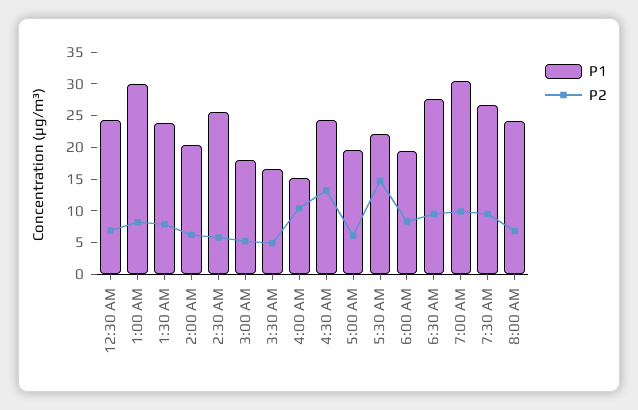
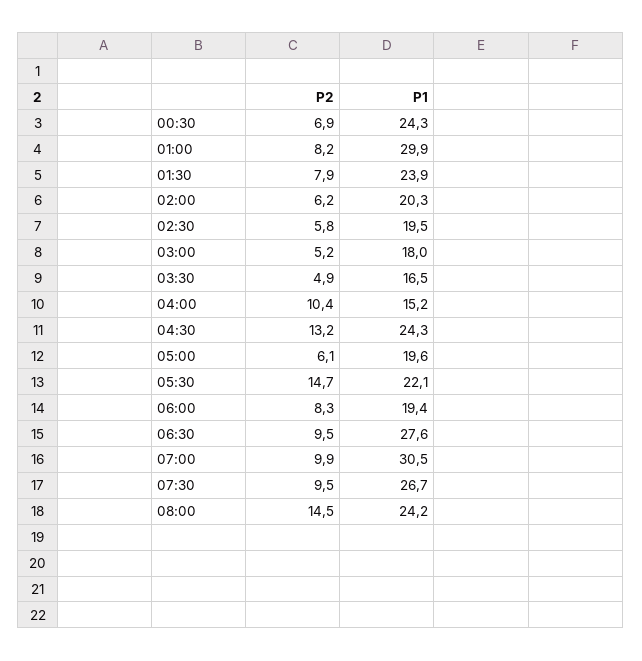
  {
    "P1": {
      "12:30 AM": 24.3,
      "1:00 AM": 29.9,
      "1:30 AM": 23.9,
      "2:00 AM": 20.3,
-     "2:30 AM": 25,
+     "2:30 AM": 19.5,
      "3:00 AM": 18,
      "3:30 AM": 16.5,
      "4:00 AM": 15.2,
      "4:30 AM": 24.3,
      "5:00 AM": 19.6,
      "5:30 AM": 22.1,
      "6:00 AM": 19.4,
      "6:30 AM": 27.6,
      "7:00 AM": 30.5,
      "7:30 AM": 26.7,
      "8:00 AM": 24.2
    },
    "P2": {
      "12:30 AM": 6.9,
      "1:00 AM": 8.2,
      "1:30 AM": 7.9,
      "2:00 AM": 6.2,
      "2:30 AM": 5.8,
      "3:00 AM": 5.2,
      "3:30 AM": 4.9,
      "4:00 AM": 10.4,
      "4:30 AM": 13.2,
      "5:00 AM": 6.1,
      "5:30 AM": 14.7,
      "6:00 AM": 8.3,
      "6:30 AM": 9.5,
      "7:00 AM": 9.9,
      "7:30 AM": 9.5,
-     "8:00 AM": 7.5
+     "8:00 AM": 14.5
    }
  }

